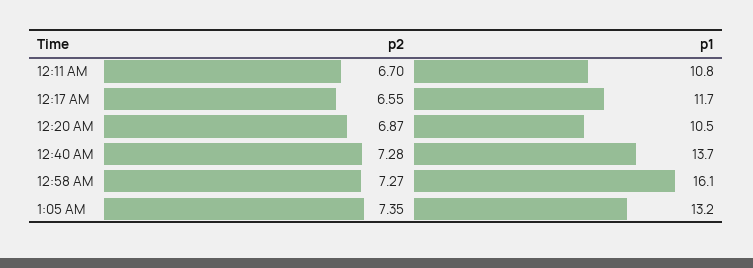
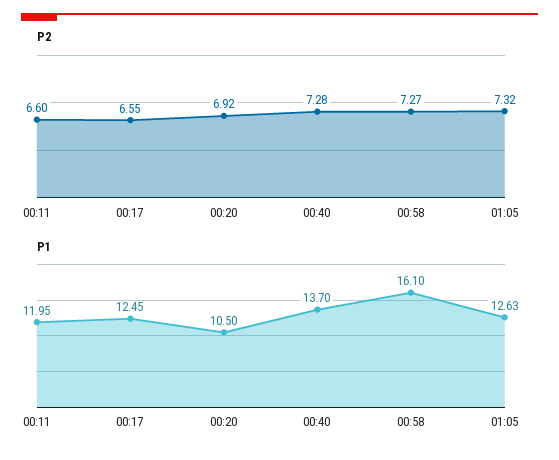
  {
    "p2": {
-     "12:11 AM": 6.7,
+     "12:11 AM": 6.6,
      "12:17 AM": 6.55,
-     "12:20 AM": 6.87,
+     "12:20 AM": 6.92,
      "12:40 AM": 7.28,
      "12:58 AM": 7.27,
-     "1:05 AM": 7.35
+     "1:05 AM": 7.32
    },
    "p1": {
-     "12:11 AM": 10.8,
+     "12:11 AM": 11.95,
-     "12:17 AM": 11.7,
+     "12:17 AM": 12.45,
      "12:20 AM": 10.5,
      "12:40 AM": 13.7,
      "12:58 AM": 16.1,
-     "1:05 AM": 13.2
+     "1:05 AM": 12.63
    }
  }

